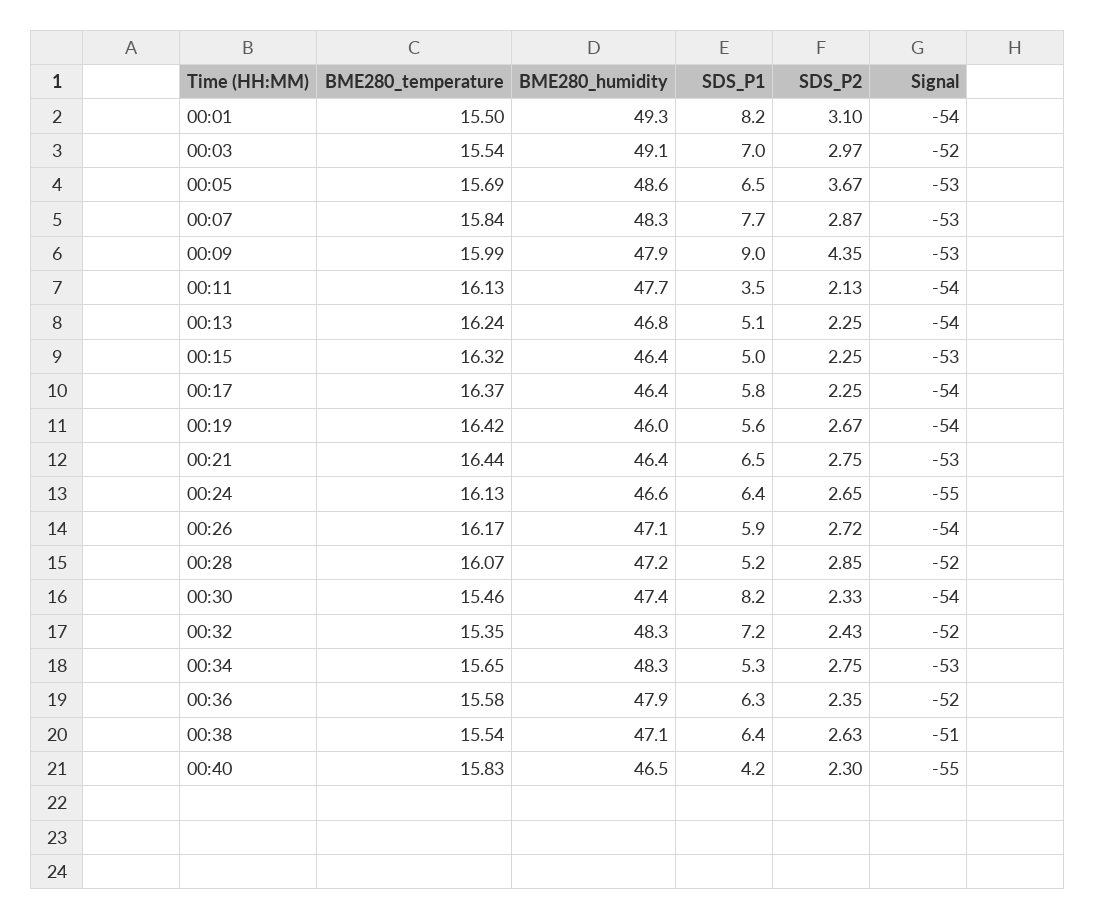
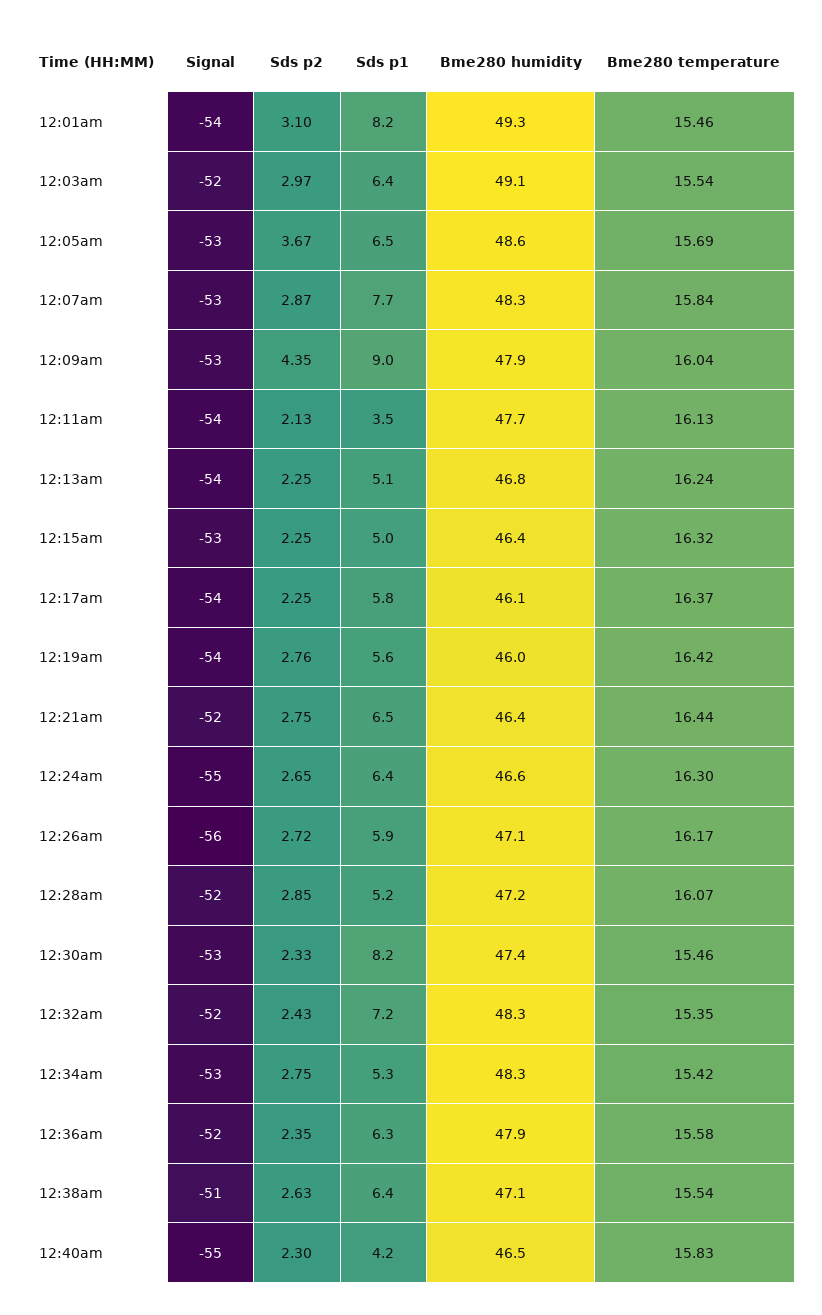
  {
    "BME280_temperature": {
-     "00:01": 15.5,
+     "00:01": 15.46,
      "00:03": 15.54,
      "00:05": 15.69,
      "00:07": 15.84,
-     "00:09": 15.99,
+     "00:09": 16.04,
      "00:11": 16.13,
      "00:13": 16.24,
      "00:15": 16.32,
      "00:17": 16.37,
      "00:19": 16.42,
      "00:21": 16.44,
-     "00:24": 16.13,
+     "00:24": 16.3,
      "00:26": 16.17,
      "00:28": 16.07,
      "00:30": 15.46,
      "00:32": 15.35,
-     "00:34": 15.65,
+     "00:34": 15.42,
      "00:36": 15.58,
      "00:38": 15.54,
      "00:40": 15.83
    },
    "BME280_humidity": {
      "00:01": 49.3,
      "00:03": 49.1,
      "00:05": 48.6,
      "00:07": 48.3,
      "00:09": 47.9,
      "00:11": 47.7,
      "00:13": 46.8,
      "00:15": 46.4,
-     "00:17": 46.4,
+     "00:17": 46.1,
      "00:19": 46,
      "00:21": 46.4,
      "00:24": 46.6,
      "00:26": 47.1,
      "00:28": 47.2,
      "00:30": 47.4,
      "00:32": 48.3,
      "00:34": 48.3,
      "00:36": 47.9,
      "00:38": 47.1,
      "00:40": 46.5
    },
    "SDS_P1": {
      "00:01": 8.2,
-     "00:03": 7,
+     "00:03": 6.4,
      "00:05": 6.5,
      "00:07": 7.7,
      "00:09": 9,
      "00:11": 3.5,
      "00:13": 5.1,
      "00:15": 5,
      "00:17": 5.8,
      "00:19": 5.6,
      "00:21": 6.5,
      "00:24": 6.4,
      "00:26": 5.9,
      "00:28": 5.2,
      "00:30": 8.2,
      "00:32": 7.2,
      "00:34": 5.3,
      "00:36": 6.3,
      "00:38": 6.4,
      "00:40": 4.2
    },
    "SDS_P2": {
      "00:01": 3.1,
      "00:03": 2.97,
      "00:05": 3.67,
      "00:07": 2.87,
      "00:09": 4.35,
      "00:11": 2.13,
      "00:13": 2.25,
      "00:15": 2.25,
      "00:17": 2.25,
-     "00:19": 2.67,
+     "00:19": 2.76,
      "00:21": 2.75,
      "00:24": 2.65,
      "00:26": 2.72,
      "00:28": 2.85,
      "00:30": 2.33,
      "00:32": 2.43,
      "00:34": 2.75,
      "00:36": 2.35,
      "00:38": 2.63,
      "00:40": 2.3
    },
    "Signal": {
      "00:01": -54,
      "00:03": -52,
      "00:05": -53,
      "00:07": -53,
      "00:09": -53,
      "00:11": -54,
      "00:13": -54,
      "00:15": -53,
      "00:17": -54,
      "00:19": -54,
-     "00:21": -53,
+     "00:21": -52,
      "00:24": -55,
-     "00:26": -54,
+     "00:26": -56,
      "00:28": -52,
-     "00:30": -54,
+     "00:30": -53,
      "00:32": -52,
      "00:34": -53,
      "00:36": -52,
      "00:38": -51,
      "00:40": -55
    }
  }

